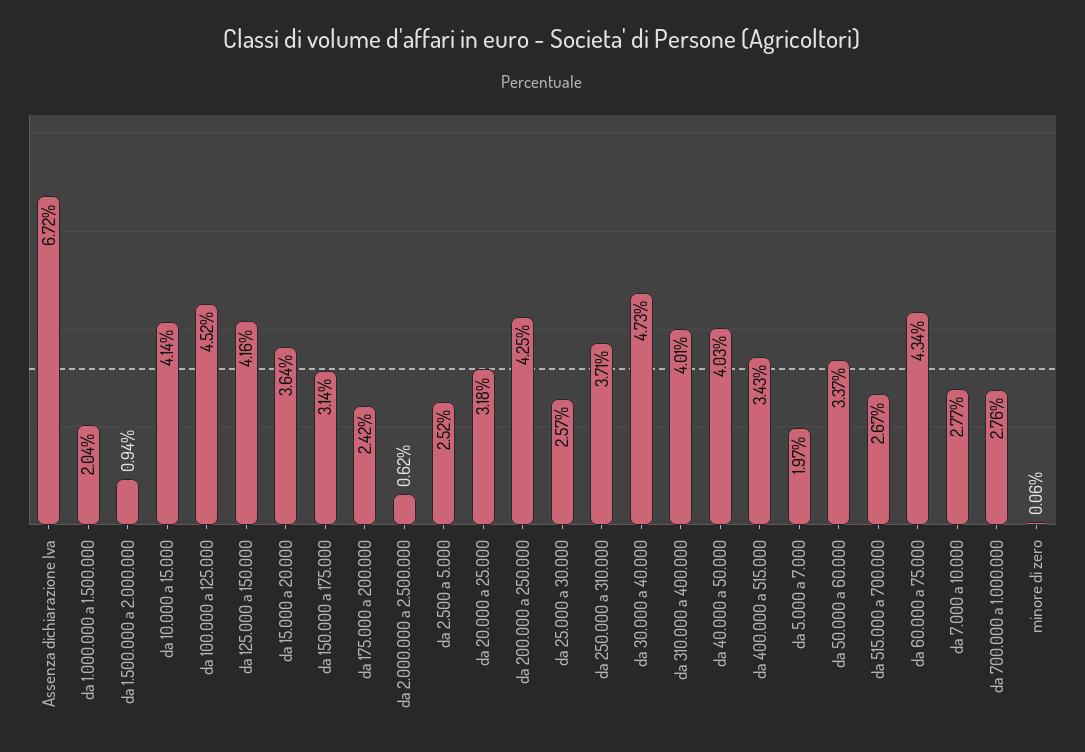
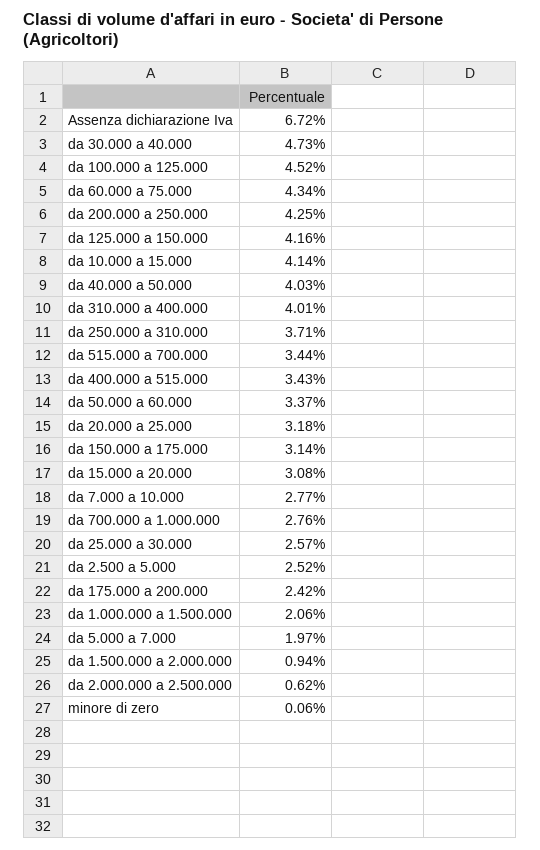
  {
    "Assenza dichiarazione Iva": 6.72,
-   "da 1.000.000 a 1.500.000": 2.04,
+   "da 1.000.000 a 1.500.000": 2.06,
    "da 1.500.000 a 2.000.000": 0.94,
    "da 10.000 a 15.000": 4.14,
    "da 100.000 a 125.000": 4.52,
    "da 125.000 a 150.000": 4.16,
-   "da 15.000 a 20.000": 3.64,
+   "da 15.000 a 20.000": 3.08,
    "da 150.000 a 175.000": 3.14,
    "da 175.000 a 200.000": 2.42,
    "da 2.000.000 a 2.500.000": 0.62,
    "da 2.500 a 5.000": 2.52,
    "da 20.000 a 25.000": 3.18,
    "da 200.000 a 250.000": 4.25,
    "da 25.000 a 30.000": 2.57,
    "da 250.000 a 310.000": 3.71,
    "da 30.000 a 40.000": 4.73,
    "da 310.000 a 400.000": 4.01,
    "da 40.000 a 50.000": 4.03,
    "da 400.000 a 515.000": 3.43,
    "da 5.000 a 7.000": 1.97,
    "da 50.000 a 60.000": 3.37,
-   "da 515.000 a 700.000": 2.67,
+   "da 515.000 a 700.000": 3.44,
    "da 60.000 a 75.000": 4.34,
    "da 7.000 a 10.000": 2.77,
    "da 700.000 a 1.000.000": 2.76,
    "minore di zero": 0.06
  }

